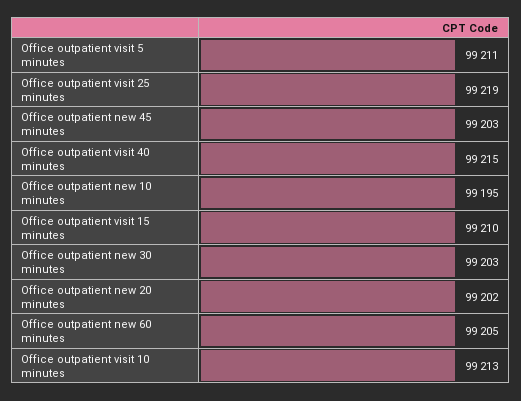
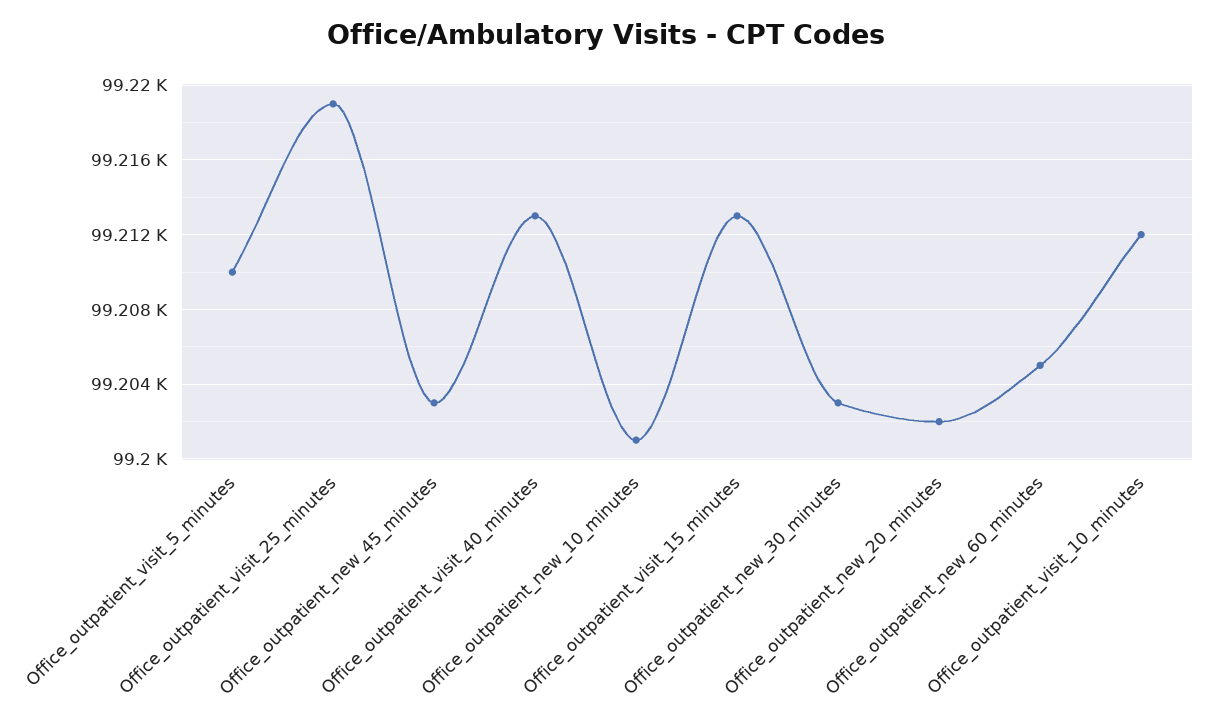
  {
-   "Office outpatient visit 5 minutes": 99211,
+   "Office outpatient visit 5 minutes": 99210,
    "Office outpatient visit 25 minutes": 99219,
    "Office outpatient new 45 minutes": 99203,
-   "Office outpatient visit 40 minutes": 99215,
+   "Office outpatient visit 40 minutes": 99213,
-   "Office outpatient new 10 minutes": 99195,
+   "Office outpatient new 10 minutes": 99201,
-   "Office outpatient visit 15 minutes": 99210,
+   "Office outpatient visit 15 minutes": 99213,
    "Office outpatient new 30 minutes": 99203,
    "Office outpatient new 20 minutes": 99202,
    "Office outpatient new 60 minutes": 99205,
-   "Office outpatient visit 10 minutes": 99213
+   "Office outpatient visit 10 minutes": 99212
  }

